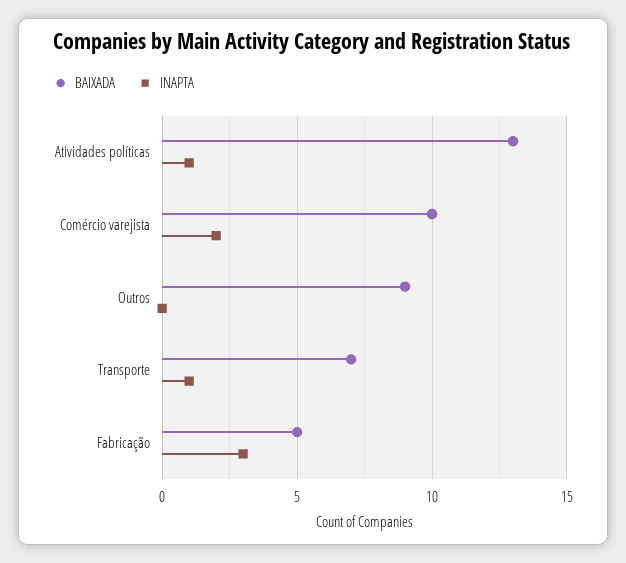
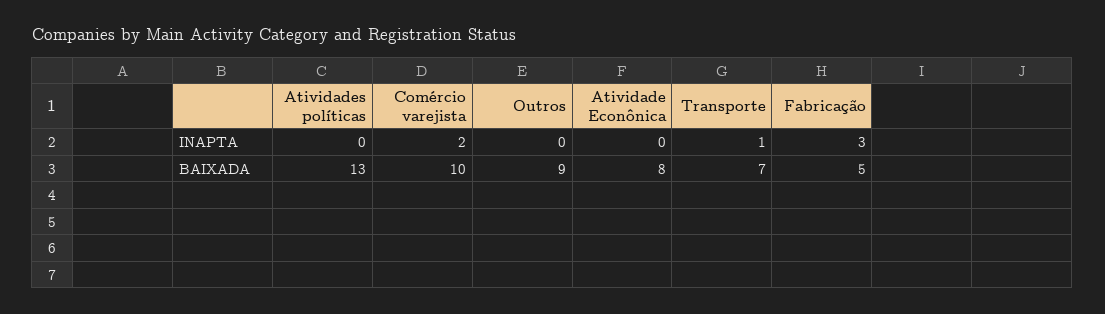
  {
    "BAIXADA": {
      "Atividades políticas": 13,
      "Comércio varejista": 10,
      "Outros": 9,
      "Transporte": 7,
-     "Fabricação": 5
+     "Fabricação": 5,
+     "Atividade Econônica": 8
    },
    "INAPTA": {
-     "Atividades políticas": 1,
+     "Atividades políticas": 0,
      "Comércio varejista": 2,
      "Outros": 0,
      "Transporte": 1,
-     "Fabricação": 3
+     "Fabricação": 3,
+     "Atividade Econônica": 0
    }
  }

